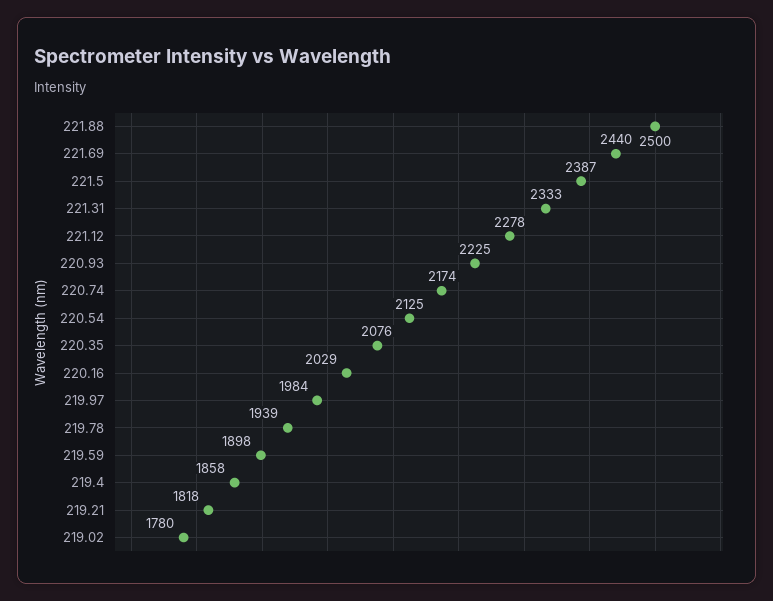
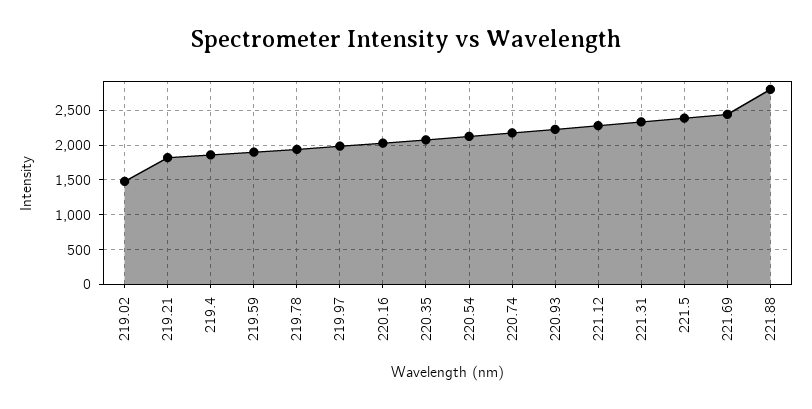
  {
-   "221.88": 2500,
+   "221.88": 2800,
    "221.69": 2440,
    "221.5": 2387,
    "221.31": 2333,
    "221.12": 2278,
    "220.93": 2225,
    "220.74": 2174,
    "220.54": 2125,
    "220.35": 2076,
    "220.16": 2029,
    "219.97": 1984,
    "219.78": 1939,
    "219.59": 1898,
    "219.4": 1858,
    "219.21": 1818,
-   "219.02": 1780
+   "219.02": 1500
  }

